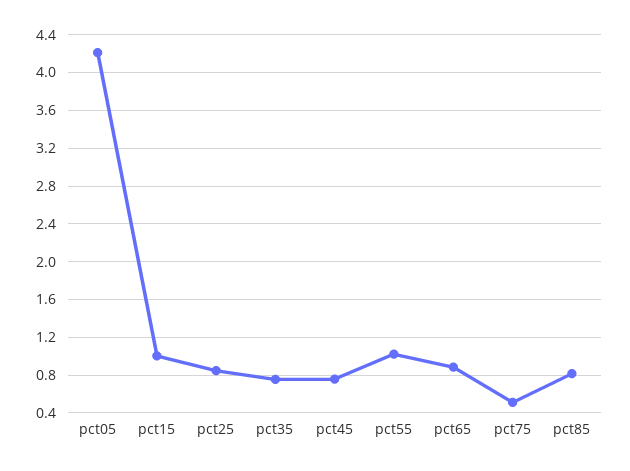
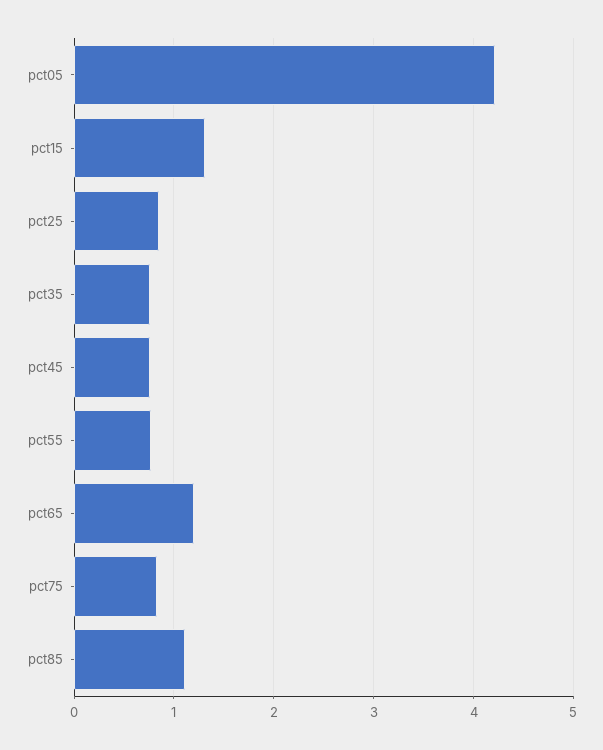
  {
    "pct05": 4.2,
-   "pct15": 1,
+   "pct15": 1.3,
    "pct25": 0.8,
    "pct35": 0.8,
    "pct45": 0.8,
-   "pct55": 1,
+   "pct55": 0.8,
-   "pct65": 0.9,
+   "pct65": 1.2,
-   "pct75": 0.5,
+   "pct75": 0.8,
-   "pct85": 0.8
+   "pct85": 1.1
  }

